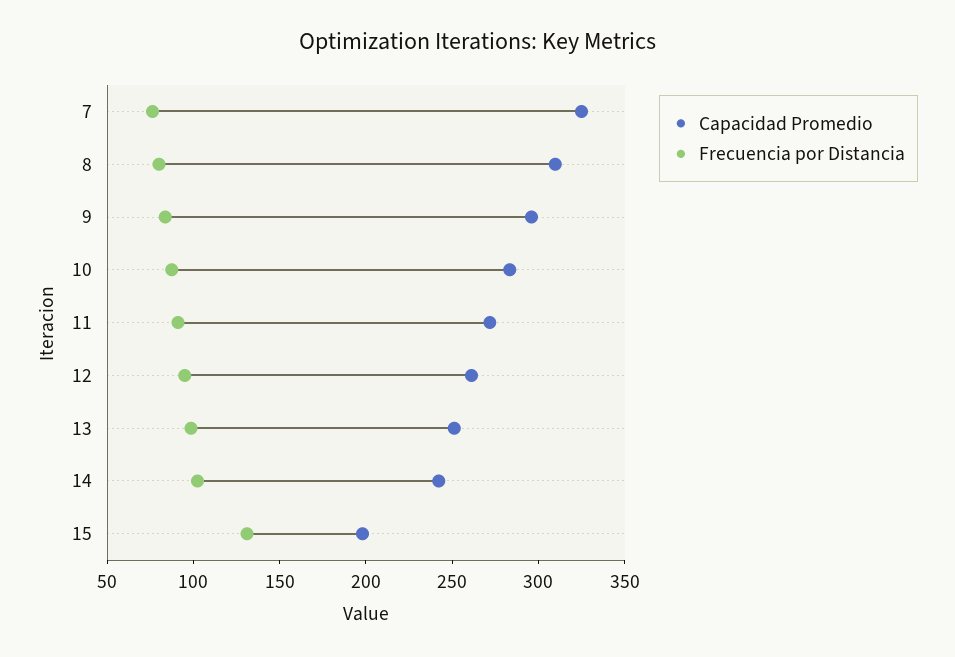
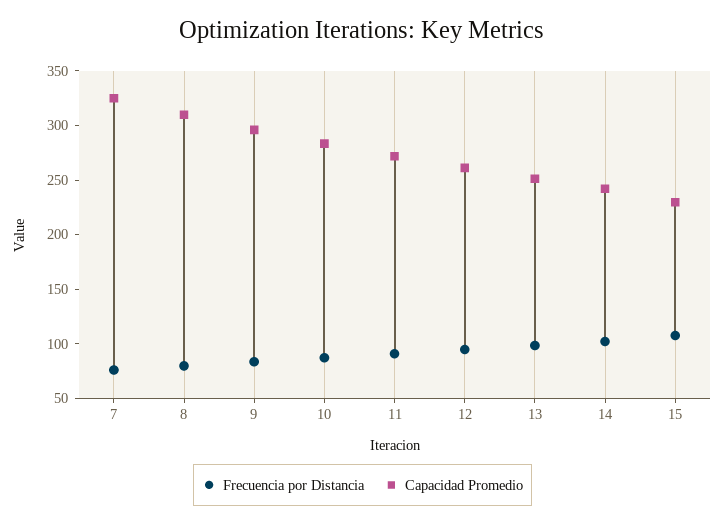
  {
    "Capacidad Promedio": {
      "7": 330,
      "8": 310,
      "9": 300,
      "10": 280,
      "11": 270,
      "12": 260,
      "13": 250,
      "14": 240,
-     "15": 200
+     "15": 230
    },
    "Frecuencia por Distancia": {
      "7": 80,
      "8": 80,
      "9": 80,
      "10": 90,
      "11": 90,
      "12": 90,
      "13": 100,
      "14": 100,
-     "15": 130
+     "15": 110
    }
  }

